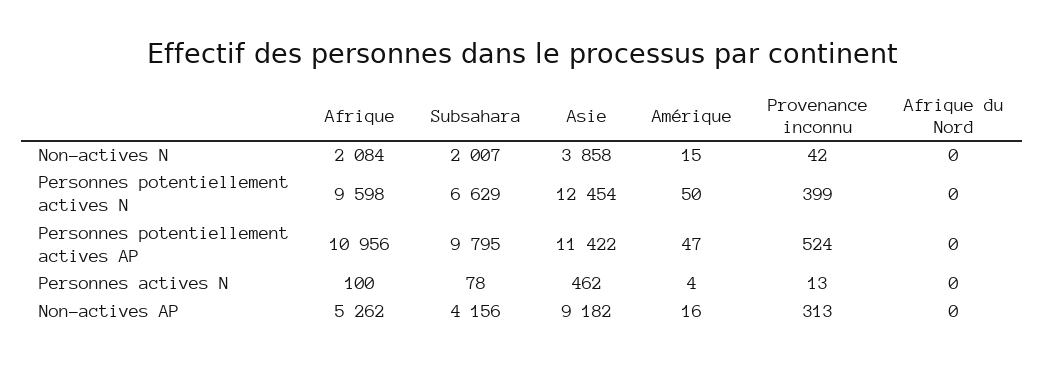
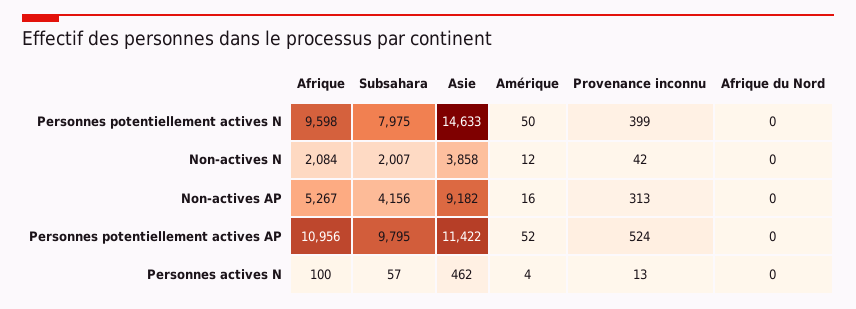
  {
    "Afrique": {
      "Non-actives N": 2084,
      "Personnes potentiellement actives N": 9598,
      "Personnes potentiellement actives AP": 10956,
      "Personnes actives N": 100,
-     "Non-actives AP": 5262
+     "Non-actives AP": 5267
    },
    "Subsahara": {
      "Non-actives N": 2007,
-     "Personnes potentiellement actives N": 6629,
+     "Personnes potentiellement actives N": 7975,
      "Personnes potentiellement actives AP": 9795,
-     "Personnes actives N": 78,
+     "Personnes actives N": 57,
      "Non-actives AP": 4156
    },
    "Asie": {
      "Non-actives N": 3858,
-     "Personnes potentiellement actives N": 12454,
+     "Personnes potentiellement actives N": 14633,
      "Personnes potentiellement actives AP": 11422,
      "Personnes actives N": 462,
      "Non-actives AP": 9182
    },
    "Amérique": {
-     "Non-actives N": 15,
+     "Non-actives N": 12,
      "Personnes potentiellement actives N": 50,
-     "Personnes potentiellement actives AP": 47,
+     "Personnes potentiellement actives AP": 52,
      "Personnes actives N": 4,
      "Non-actives AP": 16
    },
    "Provenance inconnu": {
      "Non-actives N": 42,
      "Personnes potentiellement actives N": 399,
      "Personnes potentiellement actives AP": 524,
      "Personnes actives N": 13,
      "Non-actives AP": 313
    },
    "Afrique du Nord": {
      "Non-actives N": 0,
      "Personnes potentiellement actives N": 0,
      "Personnes potentiellement actives AP": 0,
      "Personnes actives N": 0,
      "Non-actives AP": 0
    }
  }

